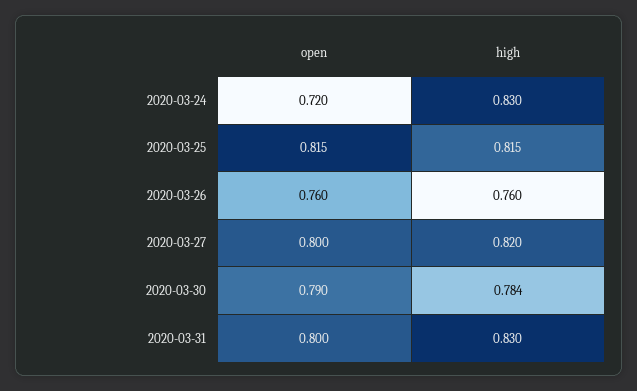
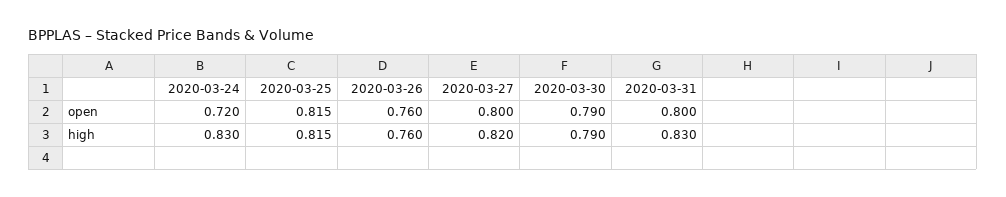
  {
    "open": {
      "2020-03-24": 0.72,
      "2020-03-25": 0.815,
      "2020-03-26": 0.76,
      "2020-03-27": 0.8,
      "2020-03-30": 0.79,
      "2020-03-31": 0.8
    },
    "high": {
      "2020-03-24": 0.83,
      "2020-03-25": 0.815,
      "2020-03-26": 0.76,
      "2020-03-27": 0.82,
-     "2020-03-30": 0.784,
+     "2020-03-30": 0.79,
      "2020-03-31": 0.83
    }
  }

